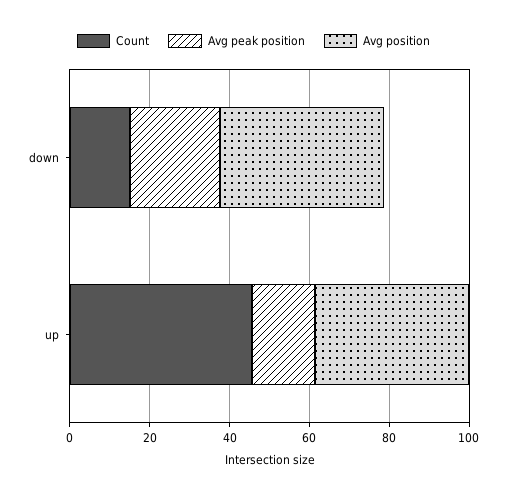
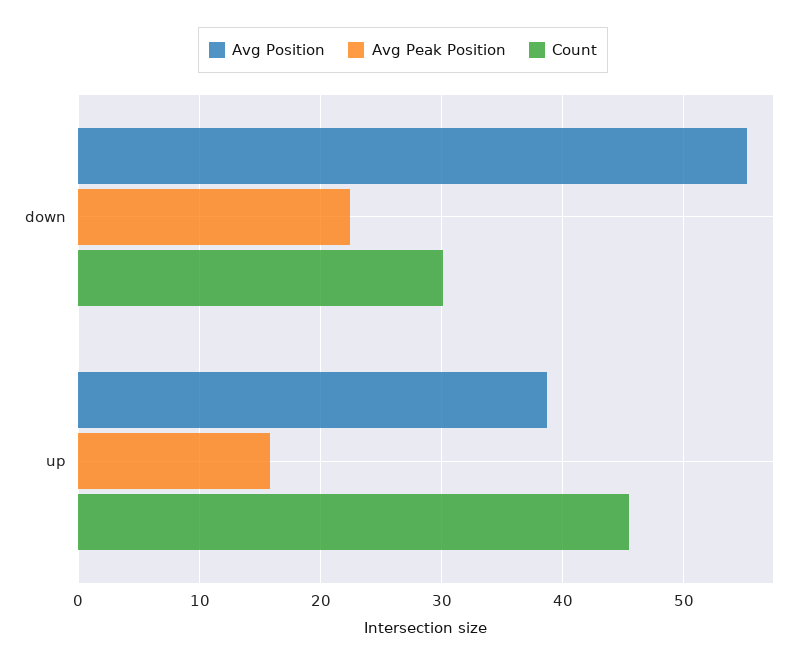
  {
    "Count": {
-     "down": 15,
+     "down": 30,
      "up": 46
    },
    "Avg peak position": {
      "down": 22,
      "up": 16
    },
    "Avg position": {
-     "down": 40,
+     "down": 55,
      "up": 39
    }
  }

